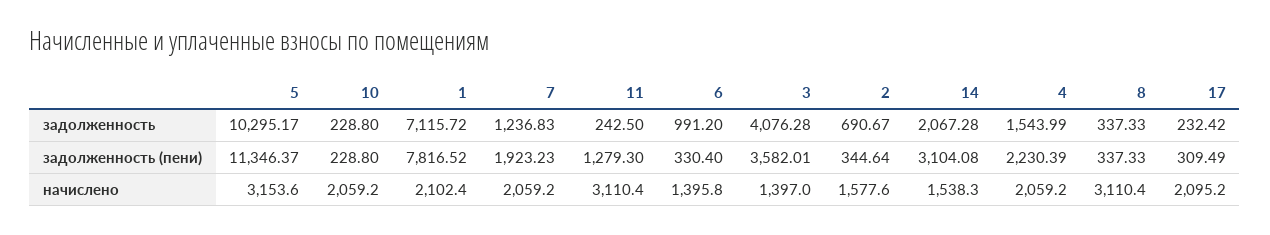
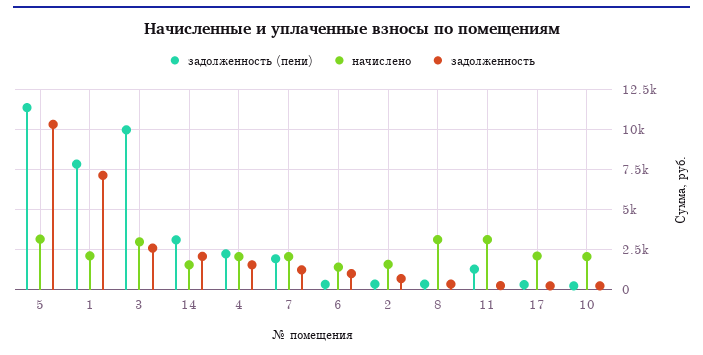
  {
    "задолженность": {
      "5": 10295.17,
      "10": 228.8,
      "1": 7115.72,
      "7": 1236.83,
      "11": 242.5,
      "6": 991.2,
-     "3": 4076.28,
+     "3": 2500,
      "2": 690.67,
      "14": 2067.28,
      "4": 1543.99,
      "8": 337.33,
      "17": 232.42
    },
    "задолженность (пени)": {
      "5": 11346.37,
      "10": 228.8,
      "1": 7816.52,
      "7": 1923.23,
      "11": 1279.3,
      "6": 330.4,
-     "3": 3582.01,
+     "3": 10000,
      "2": 344.64,
      "14": 3104.08,
      "4": 2230.39,
      "8": 337.33,
      "17": 309.49
    },
    "начислено": {
      "5": 3153.6,
      "10": 2059.2,
      "1": 2102.4,
      "7": 2059.2,
      "11": 3110.4,
      "6": 1395.8,
-     "3": 1397,
+     "3": 3000,
      "2": 1577.6,
      "14": 1538.3,
      "4": 2059.2,
      "8": 3110.4,
      "17": 2095.2
    }
  }

